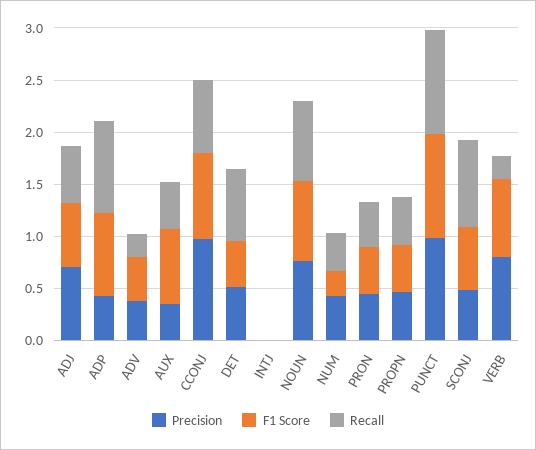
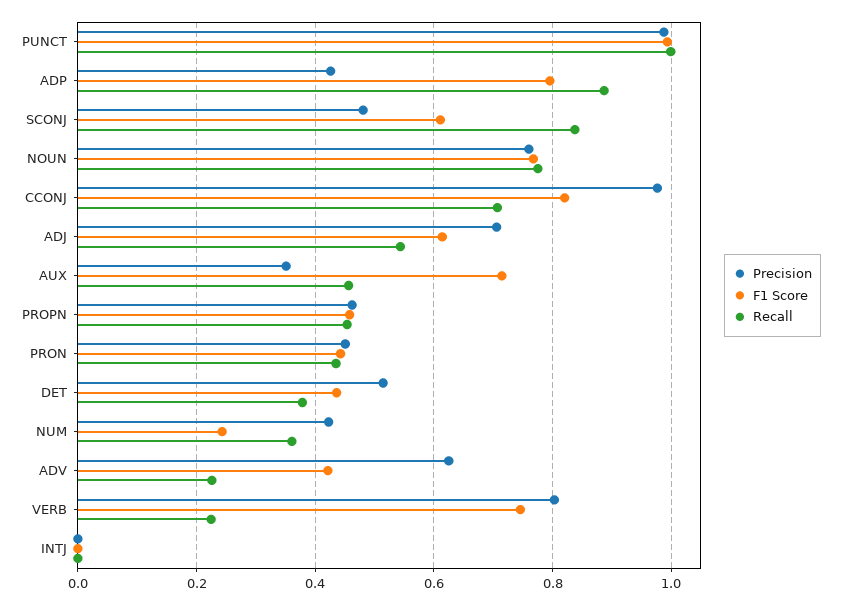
  {
    "Precision": {
      "ADJ": 0.7,
      "ADP": 0.42,
-     "ADV": 0.4,
+     "ADV": 0.62,
      "AUX": 0.36,
      "CCONJ": 0.98,
      "DET": 0.52,
      "INTJ": 0,
      "NOUN": 0.76,
      "NUM": 0.42,
      "PRON": 0.46,
      "PROPN": 0.46,
      "PUNCT": 0.98,
      "SCONJ": 0.48,
      "VERB": 0.8
    },
    "F1 Score": {
      "ADJ": 0.62,
      "ADP": 0.8,
      "ADV": 0.42,
      "AUX": 0.72,
      "CCONJ": 0.82,
      "DET": 0.44,
      "INTJ": 0,
      "NOUN": 0.76,
      "NUM": 0.24,
      "PRON": 0.44,
      "PROPN": 0.46,
      "PUNCT": 1,
      "SCONJ": 0.62,
      "VERB": 0.74
    },
    "Recall": {
      "ADJ": 0.54,
      "ADP": 0.88,
      "ADV": 0.22,
      "AUX": 0.46,
      "CCONJ": 0.7,
-     "DET": 0.7,
+     "DET": 0.38,
      "INTJ": 0,
      "NOUN": 0.78,
      "NUM": 0.36,
      "PRON": 0.44,
      "PROPN": 0.46,
      "PUNCT": 1,
      "SCONJ": 0.84,
      "VERB": 0.22
    }
  }

